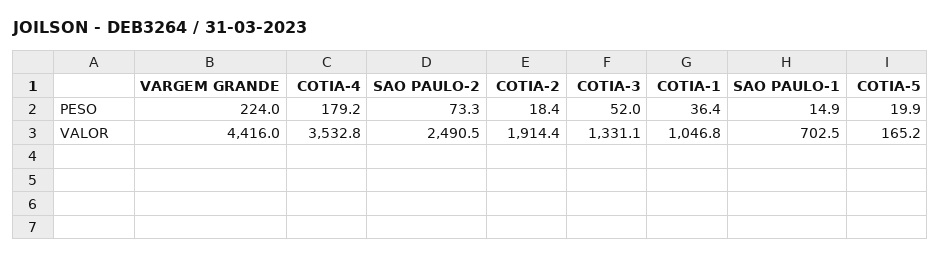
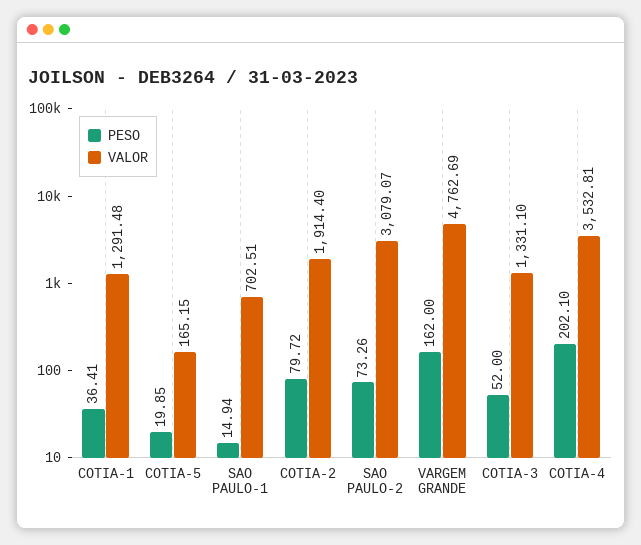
  {
    "PESO": {
-     "VARGEM GRANDE": 224,
+     "VARGEM GRANDE": 162,
-     "COTIA-4": 179.2,
+     "COTIA-4": 202.1,
      "SAO PAULO-2": 73.26,
-     "COTIA-2": 18.4,
+     "COTIA-2": 79.72,
      "COTIA-3": 52,
      "COTIA-1": 36.41,
      "SAO PAULO-1": 14.94,
      "COTIA-5": 19.85
    },
    "VALOR": {
-     "VARGEM GRANDE": 4416,
+     "VARGEM GRANDE": 4762.69,
      "COTIA-4": 3532.81,
-     "SAO PAULO-2": 2490.5,
+     "SAO PAULO-2": 3079.07,
      "COTIA-2": 1914.4,
      "COTIA-3": 1331.1,
-     "COTIA-1": 1046.8,
+     "COTIA-1": 1291.48,
      "SAO PAULO-1": 702.51,
      "COTIA-5": 165.15
    }
  }

